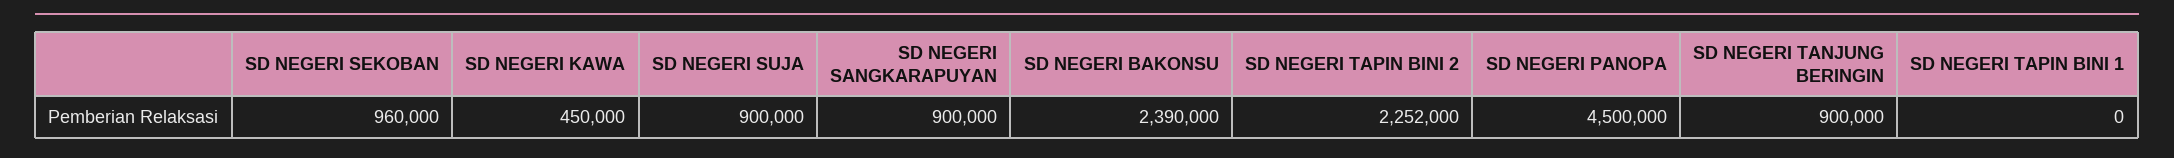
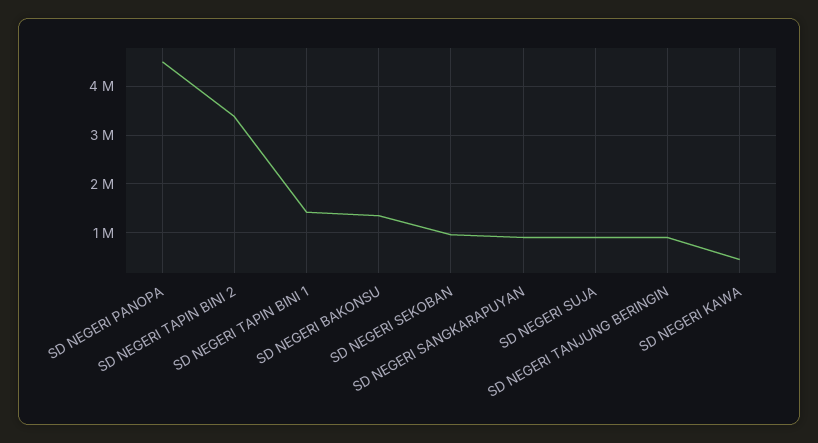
  {
    "SD NEGERI SEKOBAN": 960000,
    "SD NEGERI KAWA": 450000,
    "SD NEGERI SUJA": 900000,
    "SD NEGERI SANGKARAPUYAN": 900000,
-   "SD NEGERI BAKONSU": 2390000,
+   "SD NEGERI BAKONSU": 1400000,
-   "SD NEGERI TAPIN BINI 2": 2252000,
+   "SD NEGERI TAPIN BINI 2": 3400000,
    "SD NEGERI PANOPA": 4500000,
    "SD NEGERI TANJUNG BERINGIN": 900000,
-   "SD NEGERI TAPIN BINI 1": 0
+   "SD NEGERI TAPIN BINI 1": 1400000
  }

